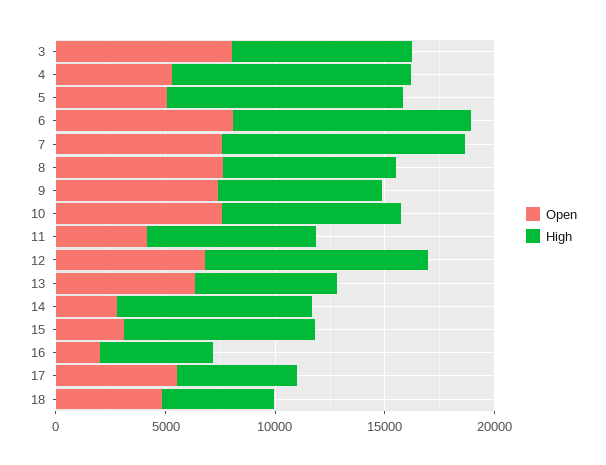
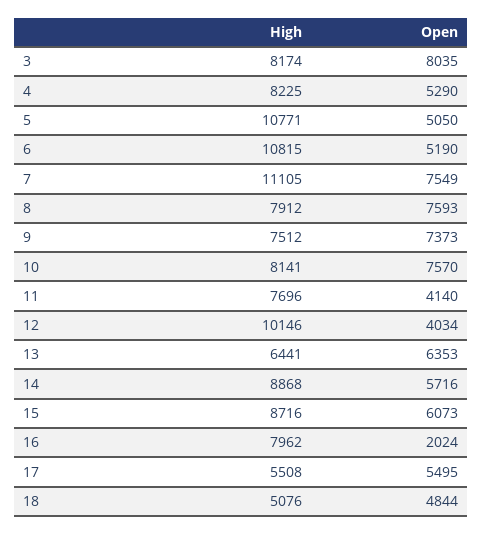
  {
    "Open": {
      "3": 8035,
      "4": 5290,
      "5": 5050,
-     "6": 8000,
+     "6": 5190,
      "7": 7549,
      "8": 7593,
      "9": 7373,
      "10": 7570,
      "11": 4140,
-     "12": 7000,
+     "12": 4034,
      "13": 6353,
-     "14": 3000,
+     "14": 5716,
-     "15": 3000,
+     "15": 6073,
      "16": 2024,
      "17": 5495,
      "18": 4844
    },
    "High": {
      "3": 8174,
-     "4": 11000,
+     "4": 8225,
      "5": 10771,
      "6": 10815,
      "7": 11105,
      "8": 7912,
      "9": 7512,
      "10": 8141,
      "11": 7696,
      "12": 10146,
      "13": 6441,
      "14": 8868,
      "15": 8716,
-     "16": 5000,
+     "16": 7962,
      "17": 5508,
      "18": 5076
    }
  }

